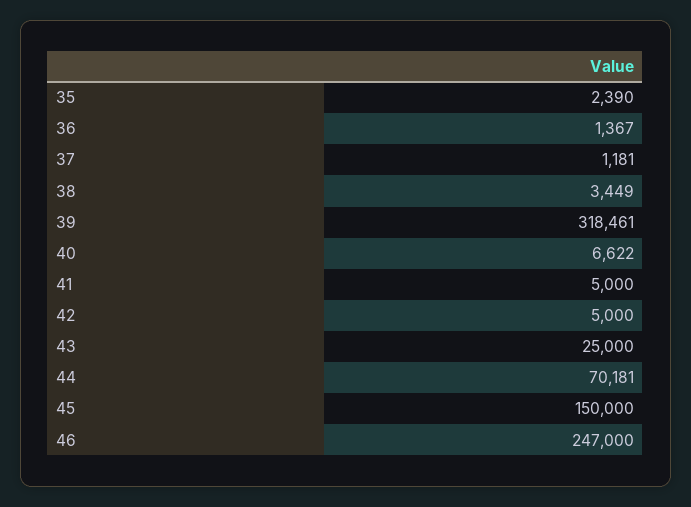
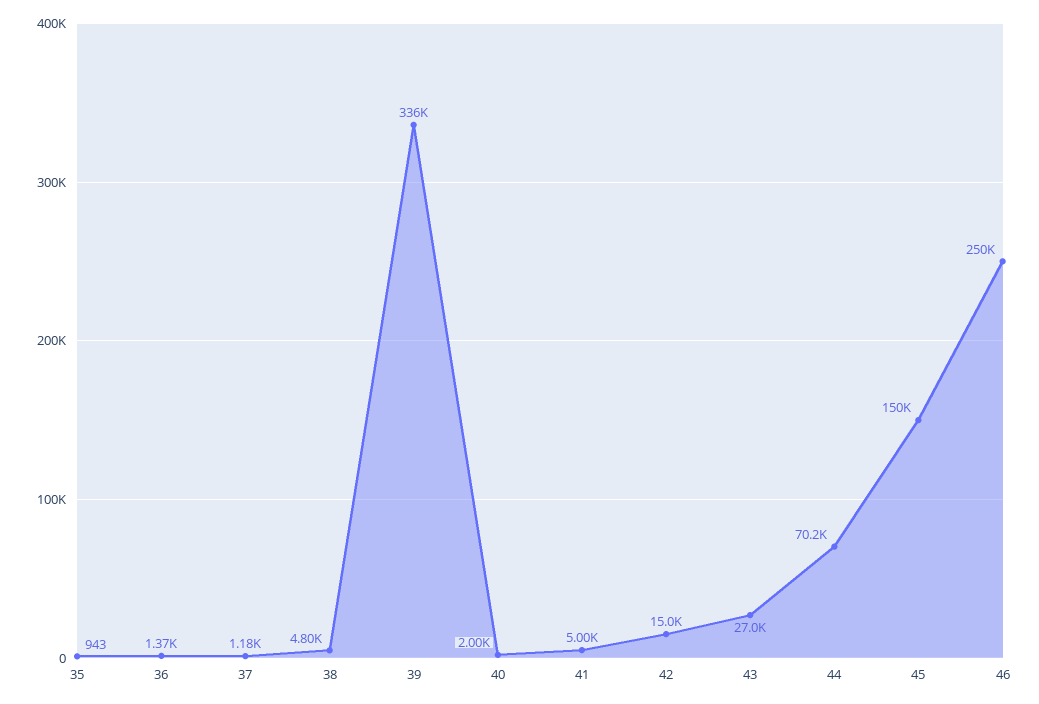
  {
-   "35": 2390,
+   "35": 943,
    "36": 1367,
    "37": 1181,
-   "38": 3449,
+   "38": 4800,
-   "39": 318461,
+   "39": 336000,
-   "40": 6622,
+   "40": 2000,
    "41": 5000,
-   "42": 5000,
+   "42": 15000,
-   "43": 25000,
+   "43": 27000,
    "44": 70181,
    "45": 150000,
-   "46": 247000
+   "46": 250000
  }

